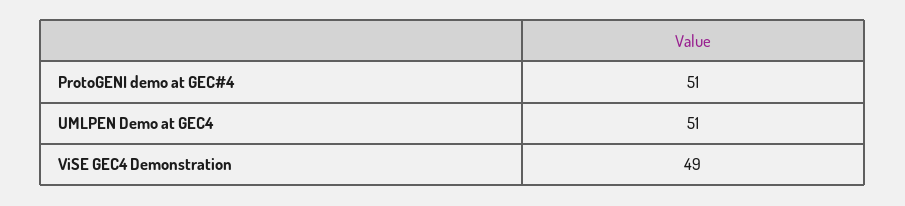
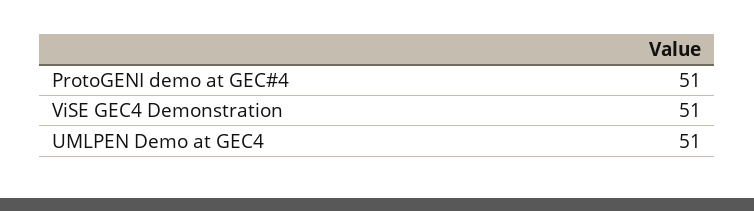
  {
    "ProtoGENI demo at GEC#4": 51,
    "UMLPEN Demo at GEC4": 51,
-   "ViSE GEC4 Demonstration": 49
+   "ViSE GEC4 Demonstration": 51
  }

